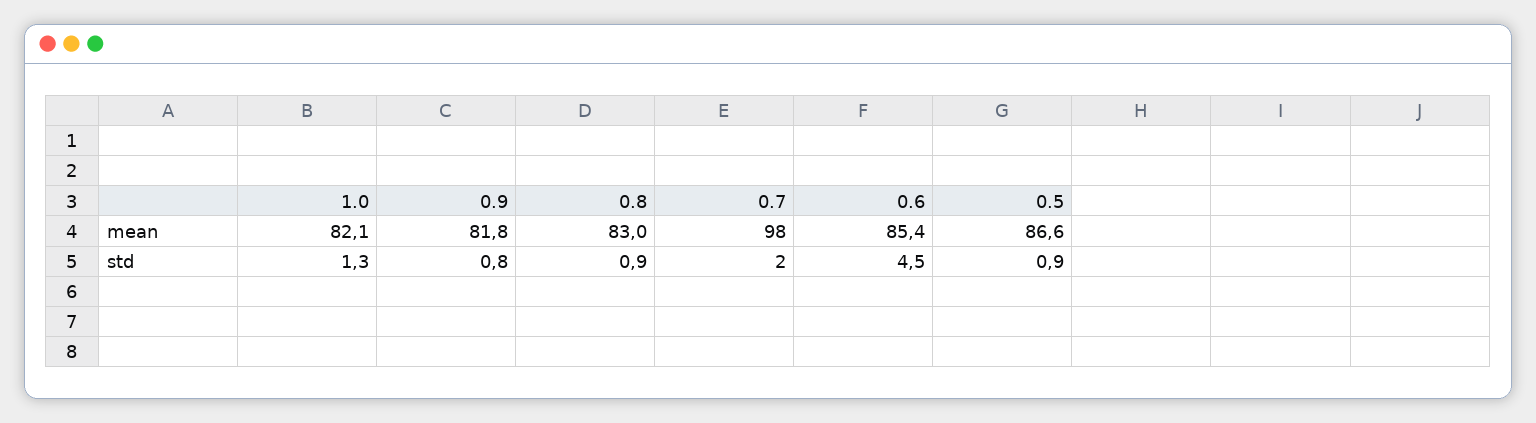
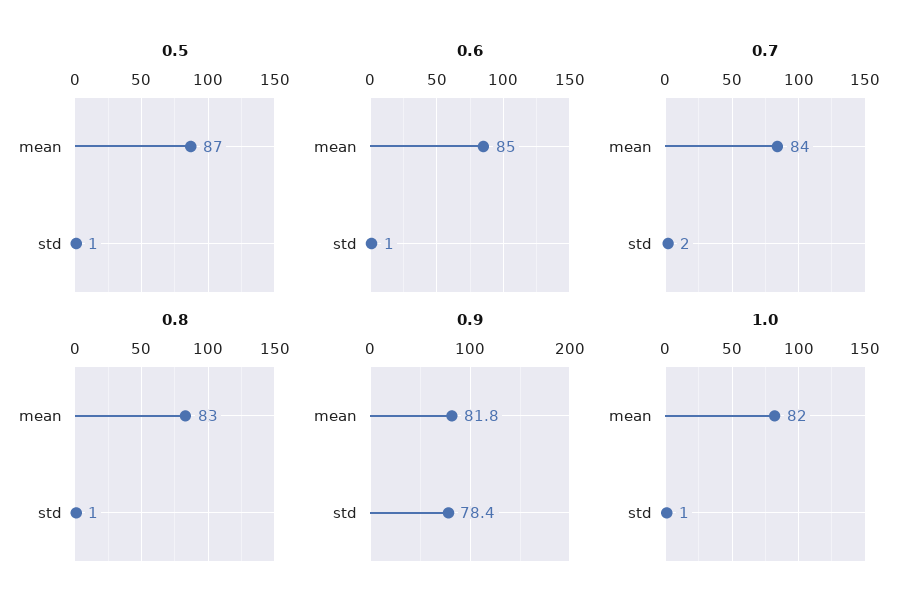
  {
    "1.0": {
      "mean": 82.1,
      "std": 1.3
    },
    "0.9": {
      "mean": 81.8,
-     "std": 0.8
+     "std": 78.4
    },
    "0.8": {
      "mean": 83,
      "std": 0.9
    },
    "0.7": {
-     "mean": 98,
+     "mean": 84,
      "std": 2
    },
    "0.6": {
      "mean": 85.4,
-     "std": 4.5
+     "std": 1
    },
    "0.5": {
      "mean": 86.6,
      "std": 0.9
    }
  }

